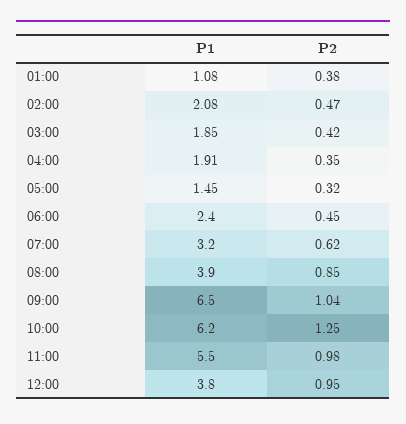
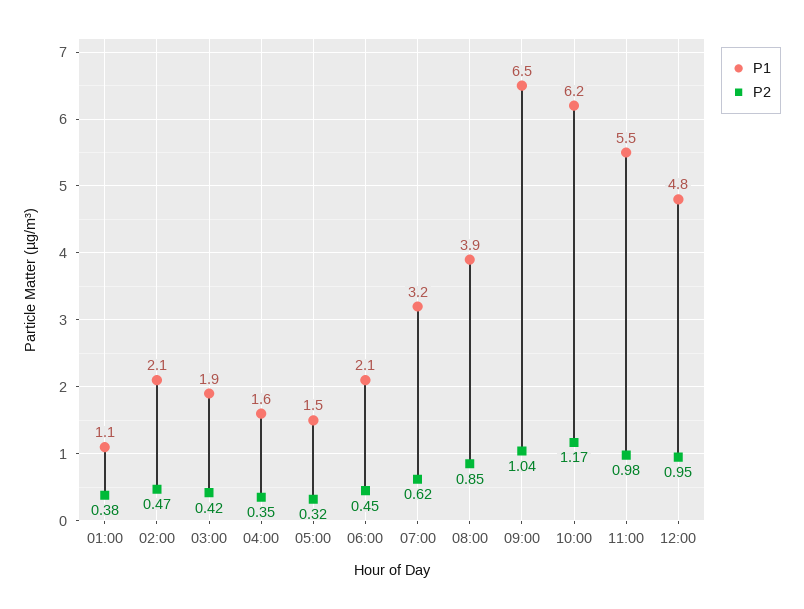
  {
    "P1": {
      "01:00": 1.08,
      "02:00": 2.08,
      "03:00": 1.85,
-     "04:00": 1.91,
+     "04:00": 1.6,
      "05:00": 1.45,
-     "06:00": 2.4,
+     "06:00": 2.1,
      "07:00": 3.2,
      "08:00": 3.9,
      "09:00": 6.5,
      "10:00": 6.2,
      "11:00": 5.5,
-     "12:00": 3.8
+     "12:00": 4.8
    },
    "P2": {
      "01:00": 0.38,
      "02:00": 0.47,
      "03:00": 0.42,
      "04:00": 0.35,
      "05:00": 0.32,
      "06:00": 0.45,
      "07:00": 0.62,
      "08:00": 0.85,
      "09:00": 1.04,
-     "10:00": 1.25,
+     "10:00": 1.17,
      "11:00": 0.98,
      "12:00": 0.95
    }
  }

